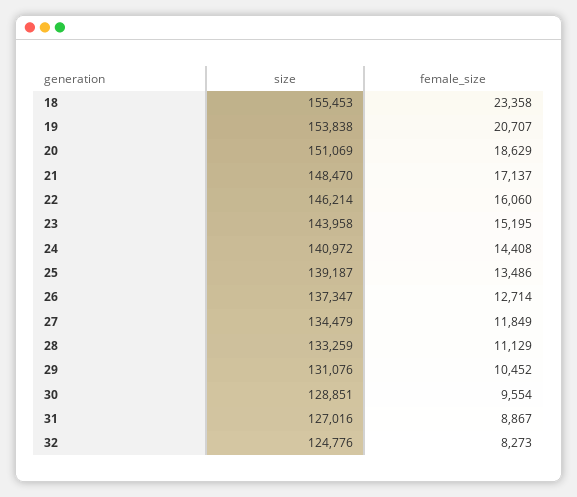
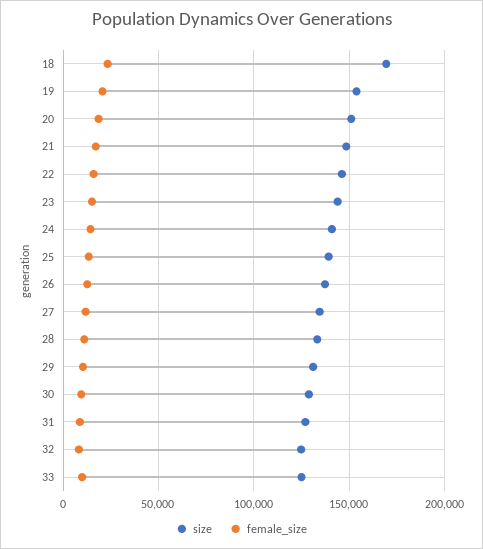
  {
    "size": {
-     "18": 155453,
+     "18": 170000,
      "19": 153838,
      "20": 151069,
      "21": 148470,
      "22": 146214,
      "23": 143958,
      "24": 140972,
      "25": 139187,
      "26": 137347,
      "27": 134479,
      "28": 133259,
      "29": 131076,
      "30": 128851,
      "31": 127016,
-     "32": 124776
+     "32": 124776,
+     "33": 125000
    },
    "female_size": {
      "18": 23358,
      "19": 20707,
      "20": 18629,
      "21": 17137,
      "22": 16060,
      "23": 15195,
      "24": 14408,
      "25": 13486,
      "26": 12714,
      "27": 11849,
      "28": 11129,
      "29": 10452,
      "30": 9554,
      "31": 8867,
-     "32": 8273
+     "32": 8273,
+     "33": 10000
    }
  }

